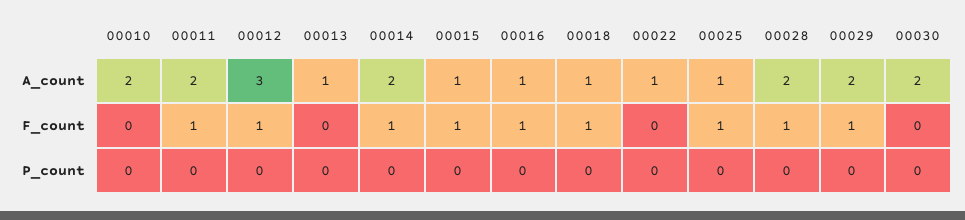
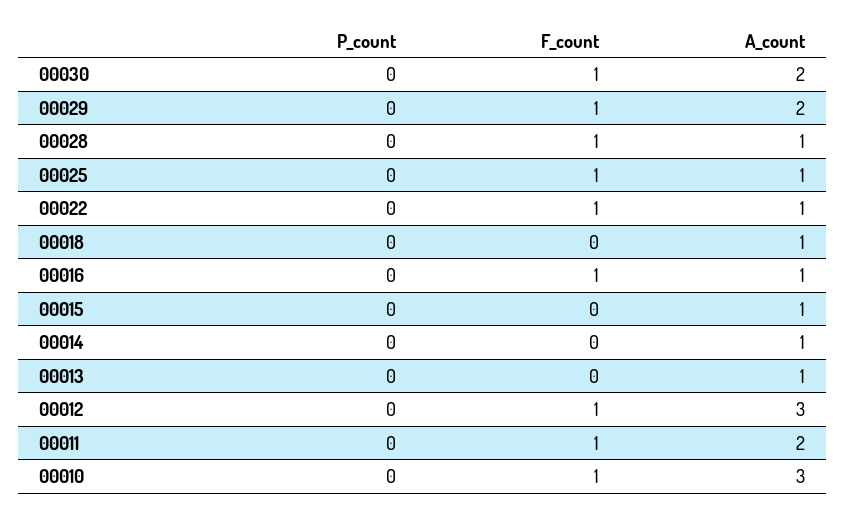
  {
    "00010": {
-     "A_count": 2,
+     "A_count": 3,
-     "F_count": 0,
+     "F_count": 1,
      "P_count": 0
    },
    "00011": {
      "A_count": 2,
      "F_count": 1,
      "P_count": 0
    },
    "00012": {
      "A_count": 3,
      "F_count": 1,
      "P_count": 0
    },
    "00013": {
      "A_count": 1,
      "F_count": 0,
      "P_count": 0
    },
    "00014": {
-     "A_count": 2,
+     "A_count": 1,
-     "F_count": 1,
+     "F_count": 0,
      "P_count": 0
    },
    "00015": {
      "A_count": 1,
-     "F_count": 1,
+     "F_count": 0,
      "P_count": 0
    },
    "00016": {
      "A_count": 1,
      "F_count": 1,
      "P_count": 0
    },
    "00018": {
      "A_count": 1,
-     "F_count": 1,
+     "F_count": 0,
      "P_count": 0
    },
    "00022": {
      "A_count": 1,
-     "F_count": 0,
+     "F_count": 1,
      "P_count": 0
    },
    "00025": {
      "A_count": 1,
      "F_count": 1,
      "P_count": 0
    },
    "00028": {
-     "A_count": 2,
+     "A_count": 1,
      "F_count": 1,
      "P_count": 0
    },
    "00029": {
      "A_count": 2,
      "F_count": 1,
      "P_count": 0
    },
    "00030": {
      "A_count": 2,
-     "F_count": 0,
+     "F_count": 1,
      "P_count": 0
    }
  }

